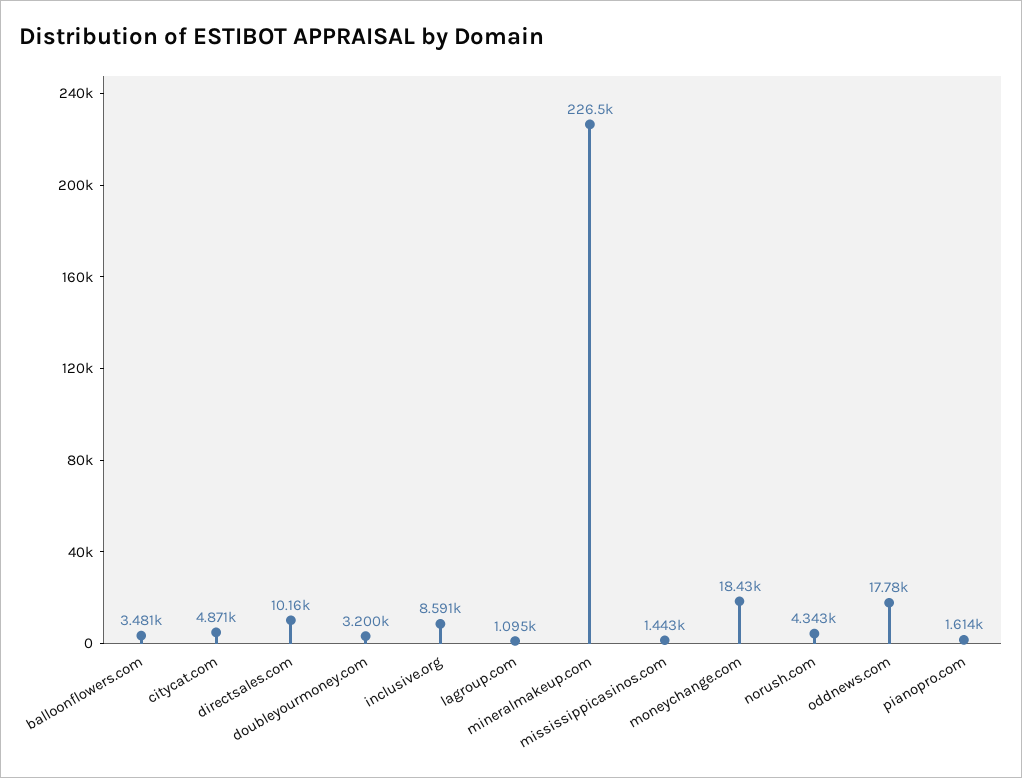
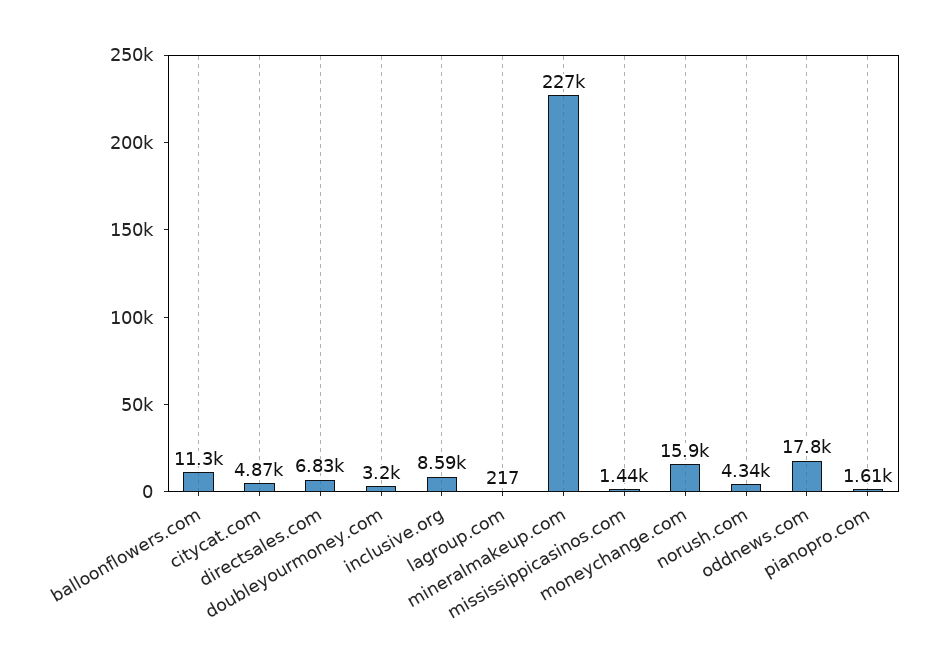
  {
-   "balloonflowers.com": 3481,
+   "balloonflowers.com": 11300,
    "citycat.com": 4871,
-   "directsales.com": 10160,
+   "directsales.com": 6830,
    "doubleyourmoney.com": 3200,
    "inclusive.org": 8591,
-   "lagroup.com": 1095,
+   "lagroup.com": 217,
    "mineralmakeup.com": 226500,
    "mississippicasinos.com": 1443,
-   "moneychange.com": 18430,
+   "moneychange.com": 15900,
    "norush.com": 4343,
    "oddnews.com": 17780,
    "pianopro.com": 1614
  }

